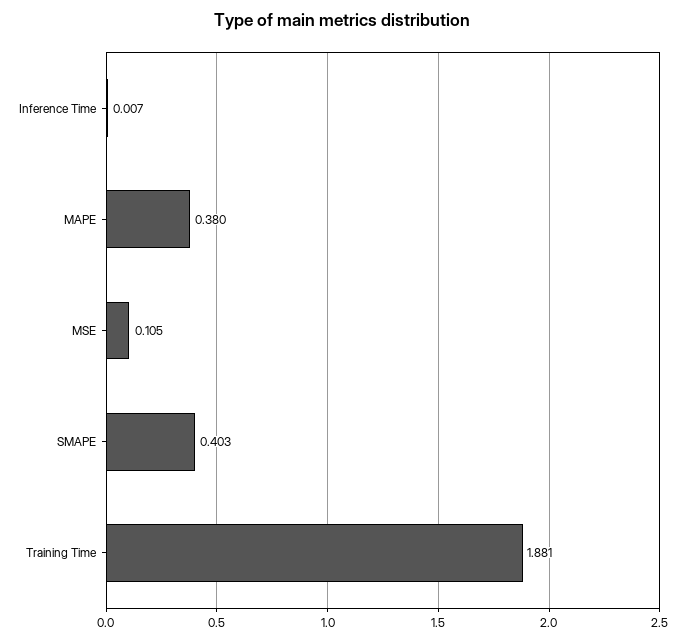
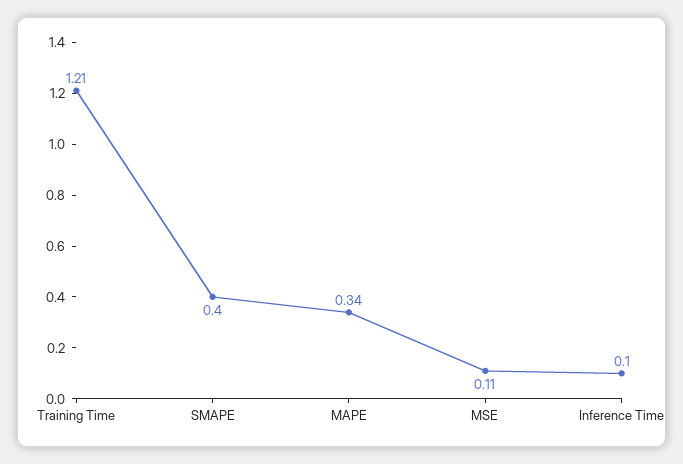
  {
-   "Inference Time": 0.007,
+   "Inference Time": 0.1,
-   "MAPE": 0.38,
+   "MAPE": 0.34,
    "MSE": 0.105,
    "SMAPE": 0.403,
-   "Training Time": 1.881
+   "Training Time": 1.21
  }

